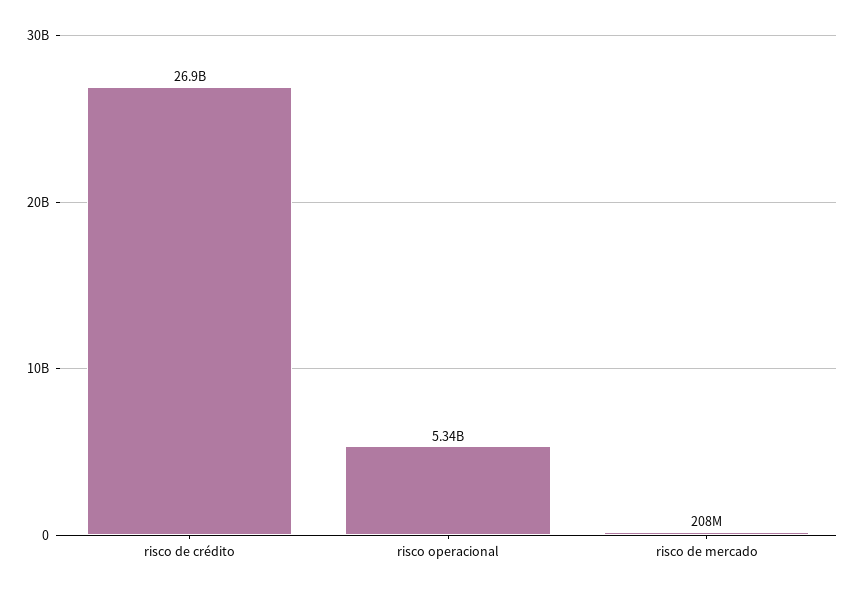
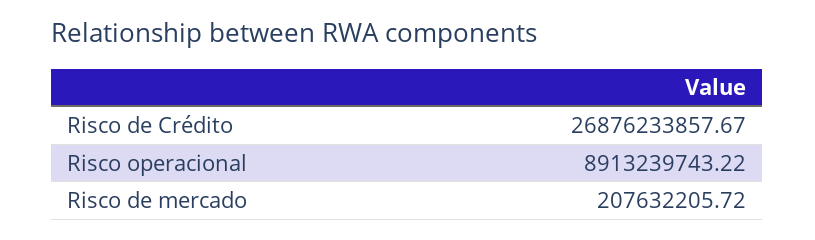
  {
    "risco de crédito": 26876233857.67,
-   "risco operacional": 5340000000,
+   "risco operacional": 8913239743.22,
    "risco de mercado": 207632205.72
  }

